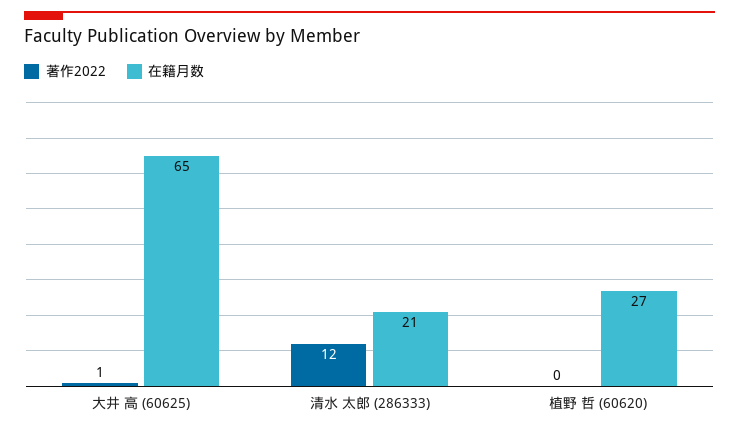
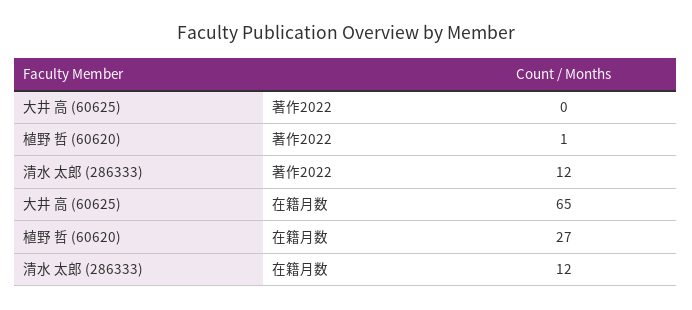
  {
    "著作2022": {
-     "大井 高 (60625)": 1,
+     "大井 高 (60625)": 0,
      "清水 太郎 (286333)": 12,
-     "植野 哲 (60620)": 0
+     "植野 哲 (60620)": 1
    },
    "在籍月数": {
      "大井 高 (60625)": 65,
-     "清水 太郎 (286333)": 21,
+     "清水 太郎 (286333)": 12,
      "植野 哲 (60620)": 27
    }
  }

